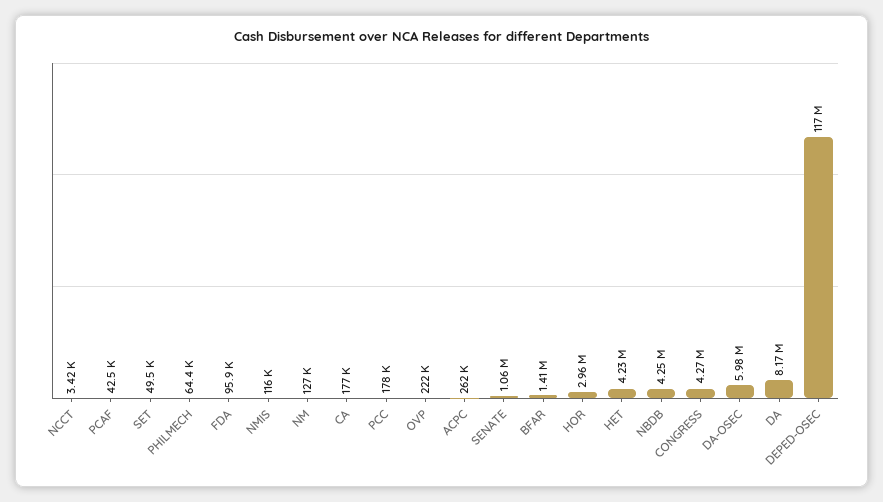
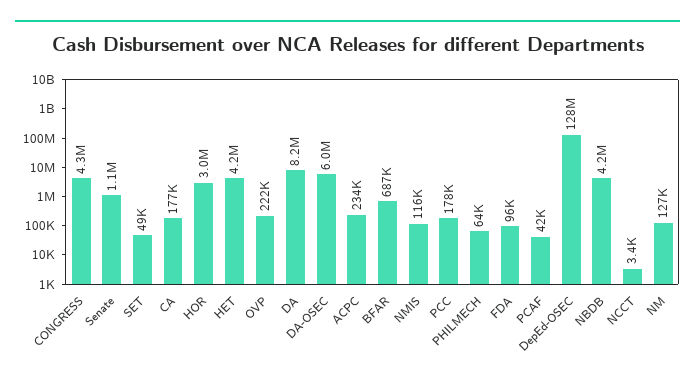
  {
    "NCCT": 3420,
    "PCAF": 42500,
    "SET": 49500,
    "PHILMECH": 64400,
    "FDA": 95900,
    "NMIS": 116000,
    "NM": 127000,
    "CA": 177000,
    "PCC": 178000,
    "OVP": 222000,
-   "ACPC": 262000,
+   "ACPC": 234000,
    "SENATE": 1060000,
-   "BFAR": 1410000,
+   "BFAR": 687000,
    "HOR": 2960000,
    "HET": 4230000,
    "NBDB": 4250000,
    "CONGRESS": 4270000,
    "DA-OSEC": 5980000,
    "DA": 8170000,
-   "DEPED-OSEC": 117000000
+   "DEPED-OSEC": 128000000
  }

